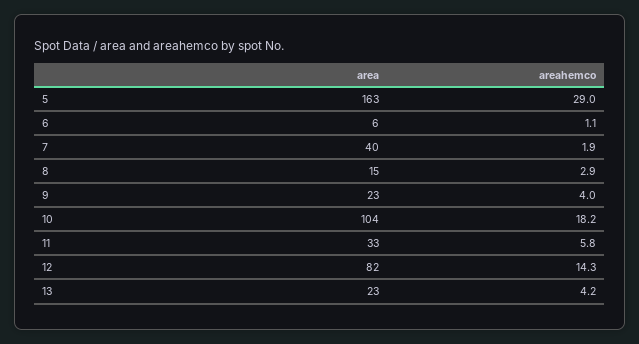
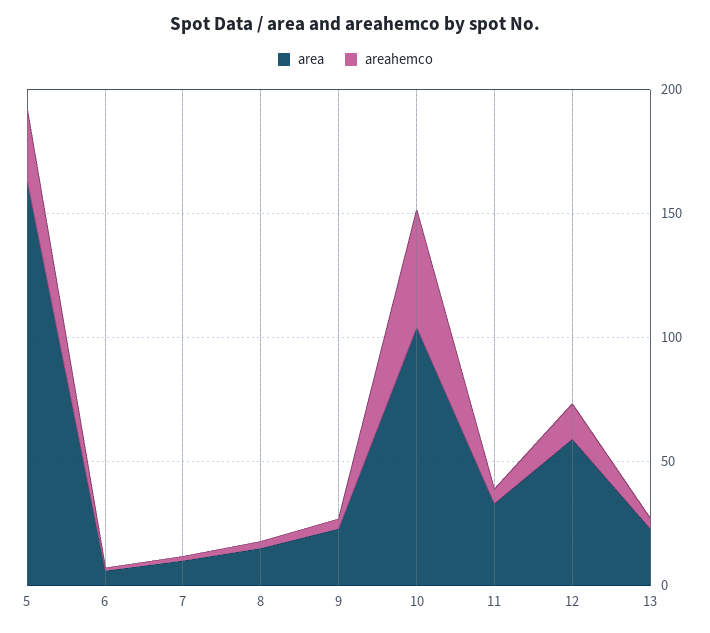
  {
    "area": {
      "5": 163,
      "6": 6,
-     "7": 40,
+     "7": 10,
      "8": 15,
      "9": 23,
      "10": 104,
      "11": 33,
-     "12": 82,
+     "12": 60,
      "13": 23
    },
    "areahemco": {
      "5": 29,
      "6": 1.1,
      "7": 1.9,
      "8": 2.9,
      "9": 4,
-     "10": 18.2,
+     "10": 50,
      "11": 5.8,
      "12": 14.3,
      "13": 4.2
    }
  }

